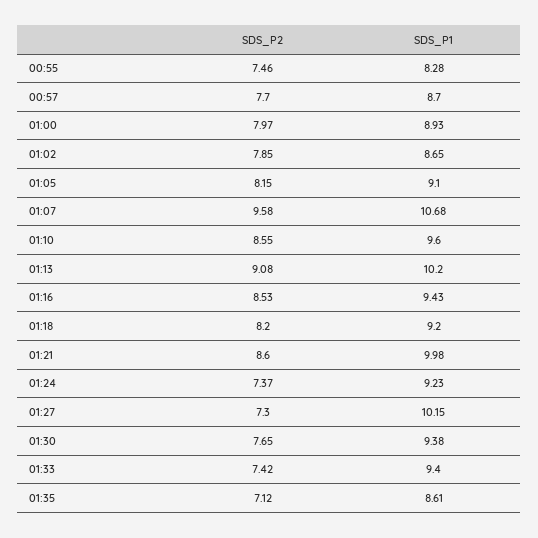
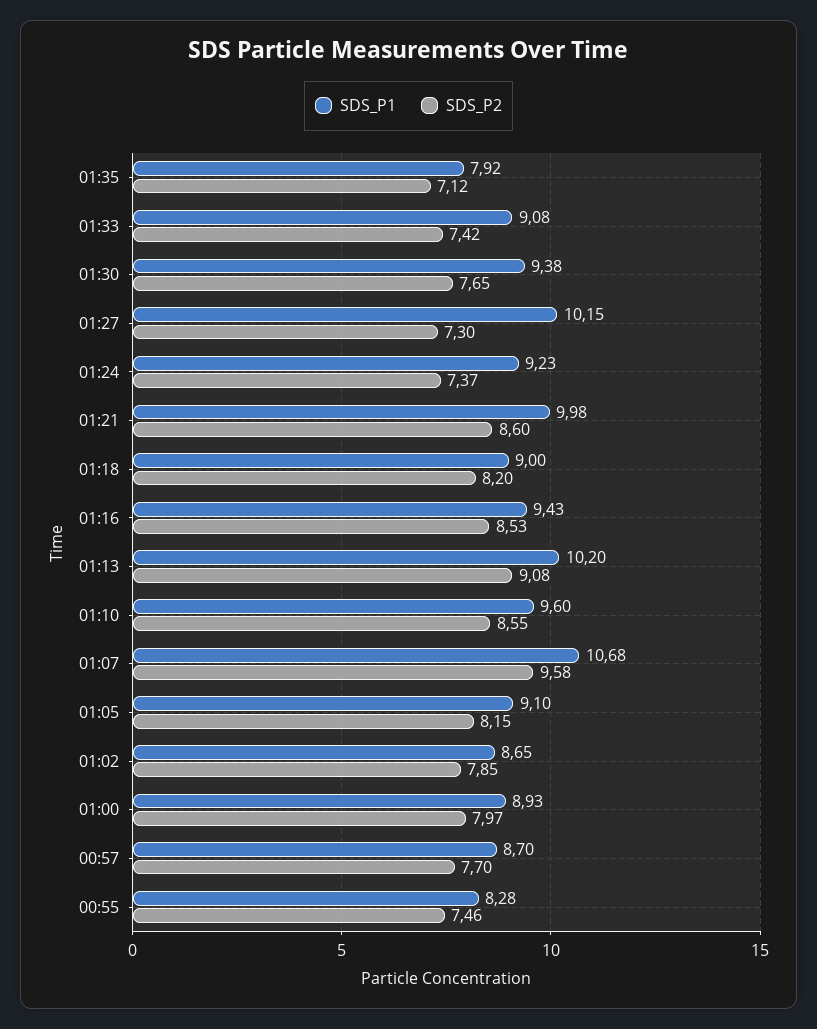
  {
    "SDS_P2": {
      "00:55": 7.46,
      "00:57": 7.7,
      "01:00": 7.97,
      "01:02": 7.85,
      "01:05": 8.15,
      "01:07": 9.58,
      "01:10": 8.55,
      "01:13": 9.08,
      "01:16": 8.53,
      "01:18": 8.2,
      "01:21": 8.6,
      "01:24": 7.37,
      "01:27": 7.3,
      "01:30": 7.65,
      "01:33": 7.42,
      "01:35": 7.12
    },
    "SDS_P1": {
      "00:55": 8.28,
      "00:57": 8.7,
      "01:00": 8.93,
      "01:02": 8.65,
      "01:05": 9.1,
      "01:07": 10.68,
      "01:10": 9.6,
      "01:13": 10.2,
      "01:16": 9.43,
-     "01:18": 9.2,
+     "01:18": 9,
      "01:21": 9.98,
      "01:24": 9.23,
      "01:27": 10.15,
      "01:30": 9.38,
-     "01:33": 9.4,
+     "01:33": 9.08,
-     "01:35": 8.61
+     "01:35": 7.92
    }
  }

